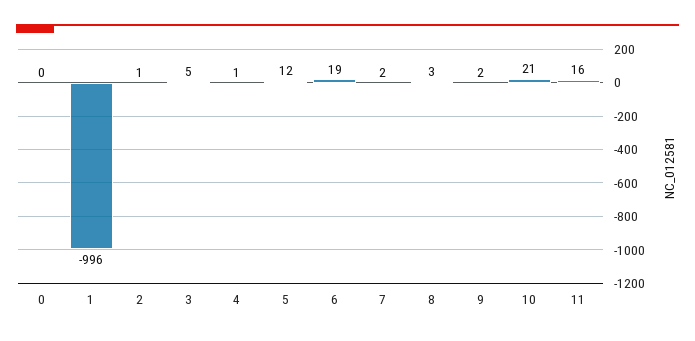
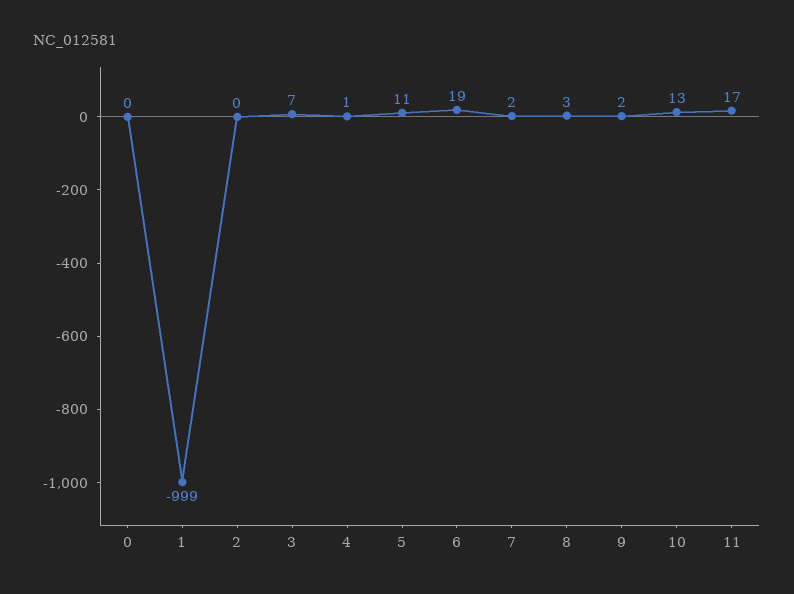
  {
    "0": 0,
-   "1": -996,
+   "1": -999,
-   "2": 1,
+   "2": 0,
-   "3": 5,
+   "3": 7,
    "4": 1,
-   "5": 12,
+   "5": 11,
    "6": 19,
    "7": 2,
    "8": 3,
    "9": 2,
-   "10": 21,
+   "10": 13,
-   "11": 16
+   "11": 17
  }

